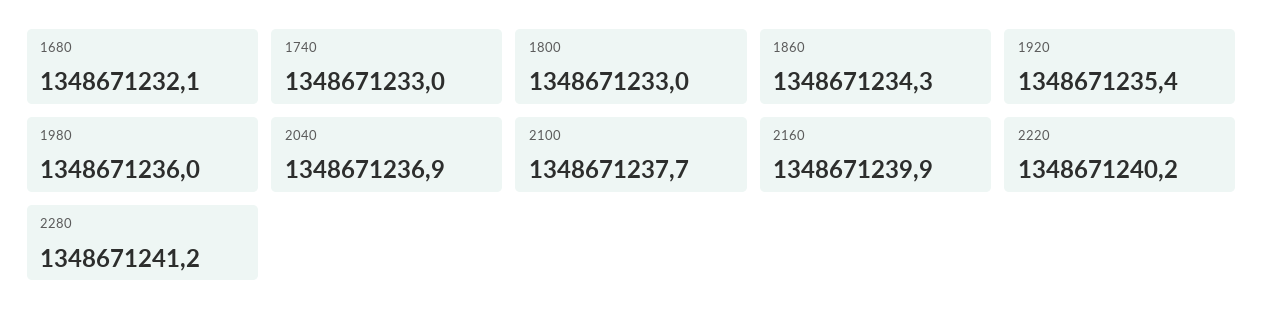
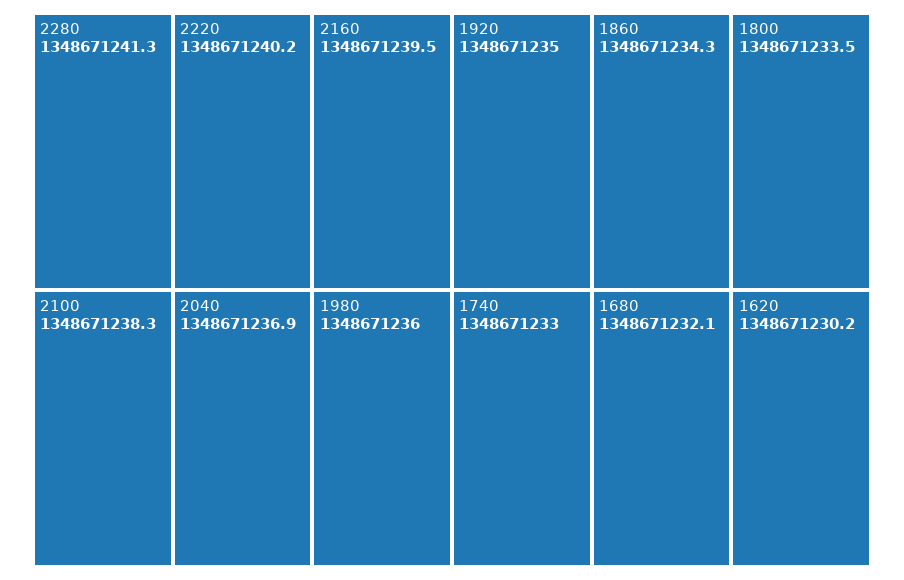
  {
    "1680": 1348671232.1,
    "1740": 1348671233,
-   "1800": 1348671233,
+   "1800": 1348671233.5,
    "1860": 1348671234.3,
-   "1920": 1348671235.4,
+   "1920": 1348671235,
    "1980": 1348671236,
    "2040": 1348671236.9,
-   "2100": 1348671237.7,
+   "2100": 1348671238.3,
-   "2160": 1348671239.9,
+   "2160": 1348671239.5,
    "2220": 1348671240.2,
-   "2280": 1348671241.2
+   "2280": 1348671241.3,
+   "1620": 1348671230.2
  }

